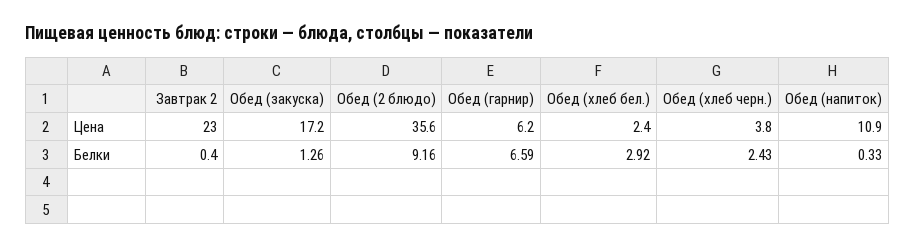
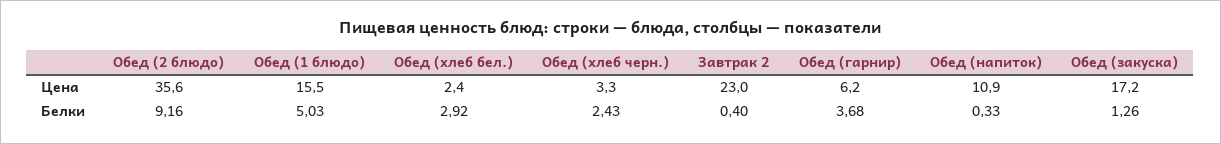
  {
    "Завтрак 2": {
      "Цена": 23,
      "Белки": 0.4
    },
    "Обед (закуска)": {
      "Цена": 17.2,
      "Белки": 1.26
    },
    "Обед (2 блюдо)": {
      "Цена": 35.6,
      "Белки": 9.16
    },
    "Обед (гарнир)": {
      "Цена": 6.2,
-     "Белки": 6.59
+     "Белки": 3.68
    },
    "Обед (хлеб бел.)": {
      "Цена": 2.4,
      "Белки": 2.92
    },
    "Обед (хлеб черн.)": {
-     "Цена": 3.8,
+     "Цена": 3.3,
      "Белки": 2.43
    },
    "Обед (напиток)": {
      "Цена": 10.9,
      "Белки": 0.33
-   }
+   },
+   "Обед (1 блюдо)": {
+     "Цена": 15.5,
+     "Белки": 5.03
+   }
  }

